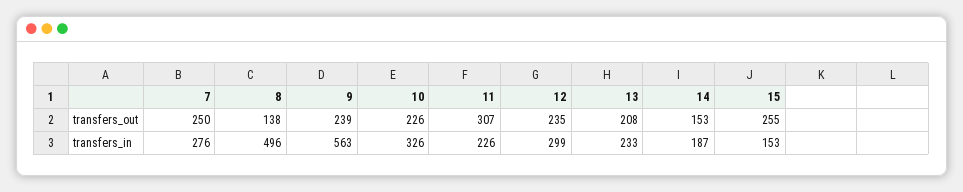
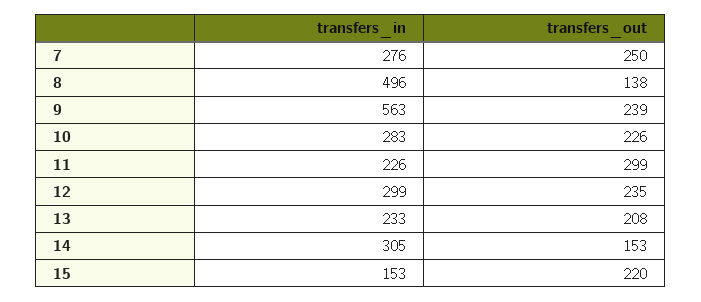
  {
    "7": {
      "transfers_out": 250,
      "transfers_in": 276
    },
    "8": {
      "transfers_out": 138,
      "transfers_in": 496
    },
    "9": {
      "transfers_out": 239,
      "transfers_in": 563
    },
    "10": {
      "transfers_out": 226,
-     "transfers_in": 326
+     "transfers_in": 283
    },
    "11": {
-     "transfers_out": 307,
+     "transfers_out": 299,
      "transfers_in": 226
    },
    "12": {
      "transfers_out": 235,
      "transfers_in": 299
    },
    "13": {
      "transfers_out": 208,
      "transfers_in": 233
    },
    "14": {
      "transfers_out": 153,
-     "transfers_in": 187
+     "transfers_in": 305
    },
    "15": {
-     "transfers_out": 255,
+     "transfers_out": 220,
      "transfers_in": 153
    }
  }

